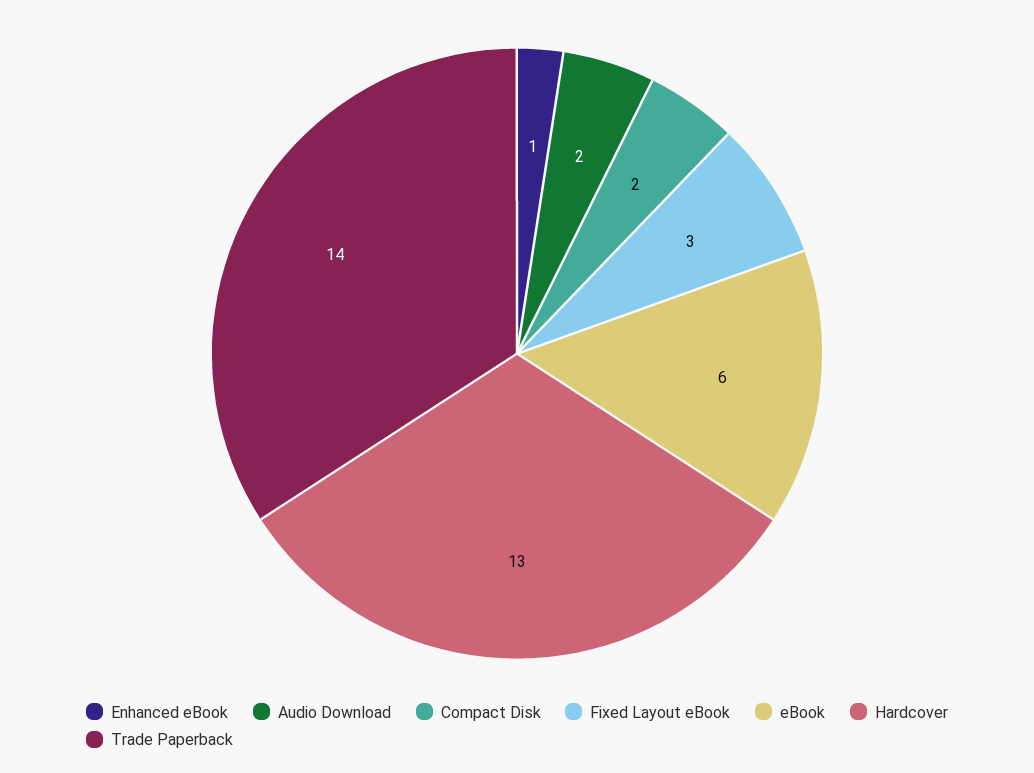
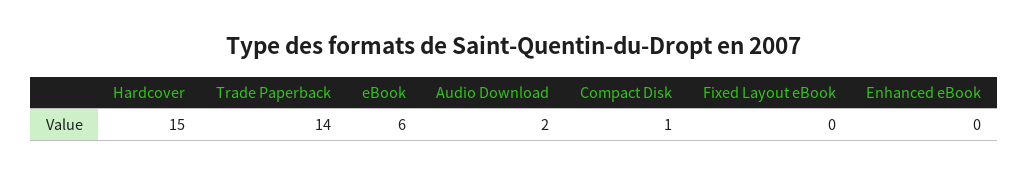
  {
-   "Enhanced eBook": 1,
+   "Enhanced eBook": 0,
    "Audio Download": 2,
-   "Compact Disk": 2,
+   "Compact Disk": 1,
-   "Fixed Layout eBook": 3,
+   "Fixed Layout eBook": 0,
    "eBook": 6,
-   "Hardcover": 13,
+   "Hardcover": 15,
    "Trade Paperback": 14
  }

